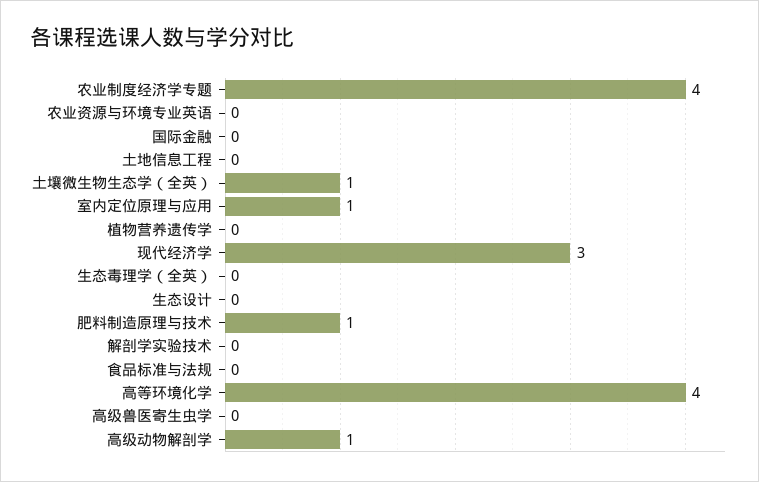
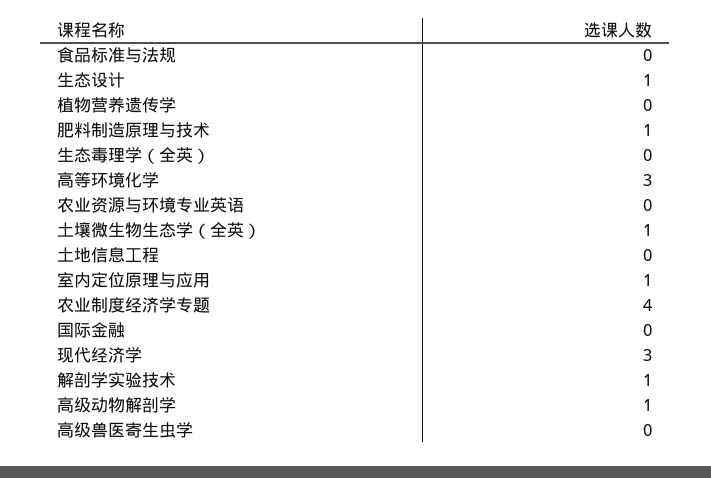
  {
    "农业制度经济学专题": 4,
    "农业资源与环境专业英语": 0,
    "国际金融": 0,
    "土地信息工程": 0,
    "土壤微生物生态学（全英）": 1,
    "室内定位原理与应用": 1,
    "植物营养遗传学": 0,
    "现代经济学": 3,
    "生态毒理学（全英）": 0,
-   "生态设计": 0,
+   "生态设计": 1,
    "肥料制造原理与技术": 1,
-   "解剖学实验技术": 0,
+   "解剖学实验技术": 1,
    "食品标准与法规": 0,
-   "高等环境化学": 4,
+   "高等环境化学": 3,
    "高级兽医寄生虫学": 0,
    "高级动物解剖学": 1
  }

